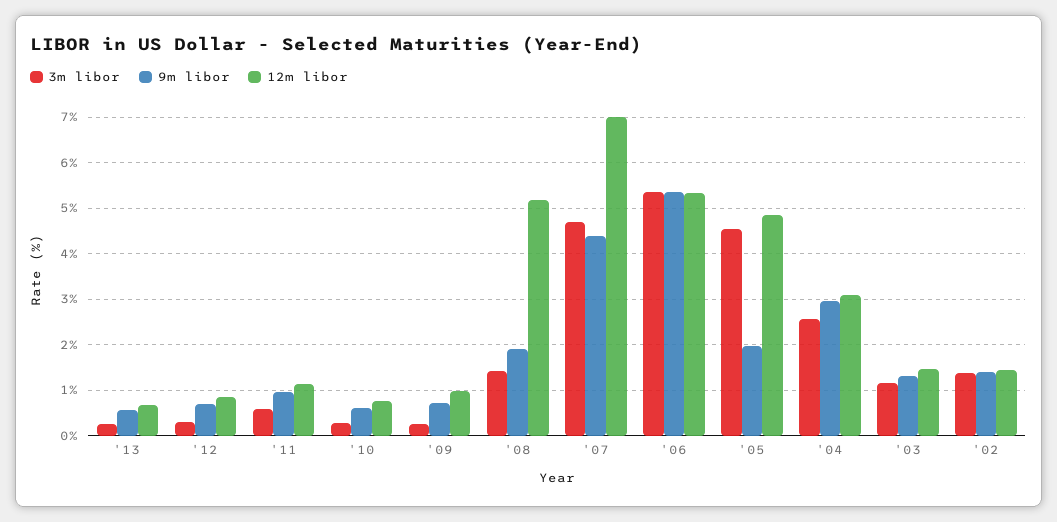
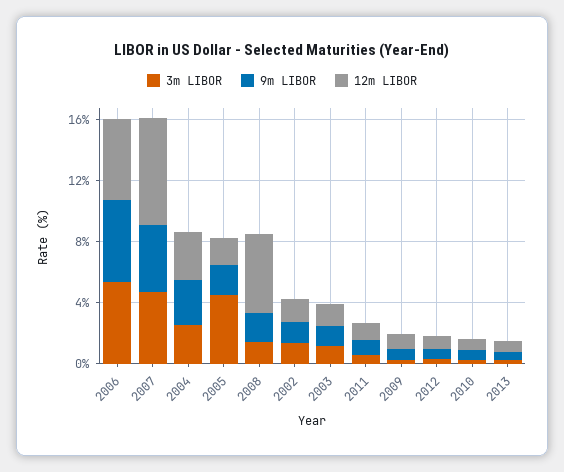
  {
    "3m libor": {
      "'13": 0.2,
      "'12": 0.4,
      "'11": 0.6,
      "'10": 0.2,
      "'09": 0.2,
      "'08": 1.4,
      "'07": 4.8,
      "'06": 5.4,
      "'05": 4.6,
      "'04": 2.6,
      "'03": 1.2,
      "'02": 1.4
    },
    "9m libor": {
      "'13": 0.6,
      "'12": 0.6,
      "'11": 1,
      "'10": 0.6,
      "'09": 0.8,
      "'08": 1.8,
      "'07": 4.4,
      "'06": 5.4,
      "'05": 2,
      "'04": 3,
      "'03": 1.4,
      "'02": 1.4
    },
    "12m libor": {
      "'13": 0.6,
      "'12": 0.8,
      "'11": 1.2,
      "'10": 0.8,
      "'09": 1,
      "'08": 5.2,
      "'07": 7,
      "'06": 5.4,
-     "'05": 4.8,
+     "'05": 2,
      "'04": 3.2,
      "'03": 1.4,
      "'02": 1.4
    }
  }

